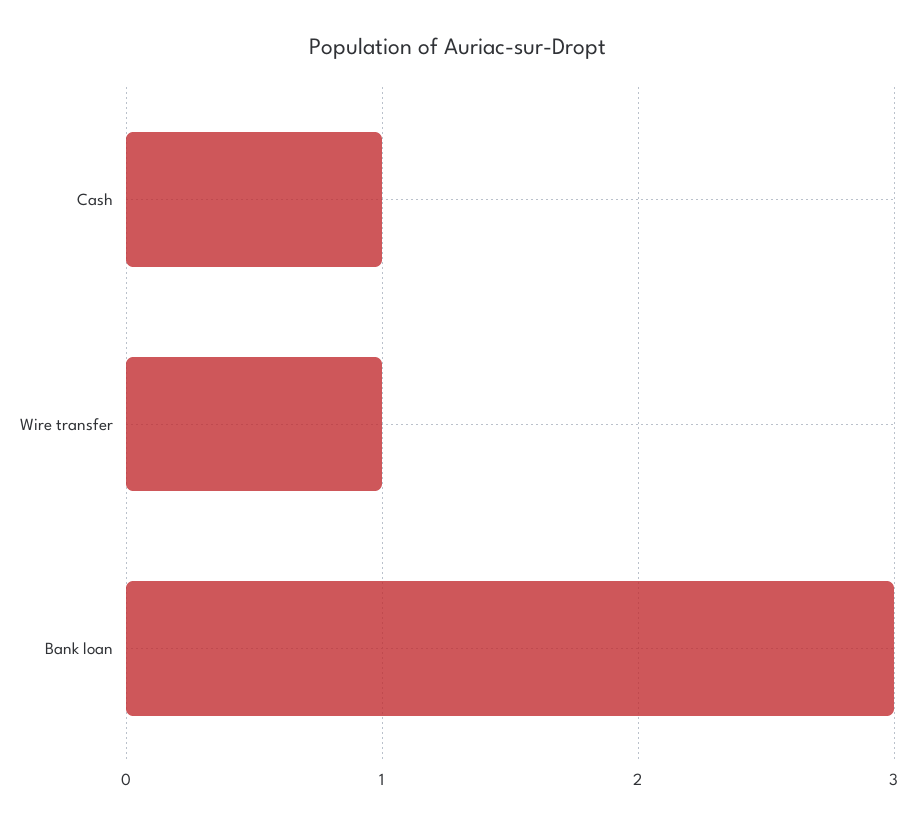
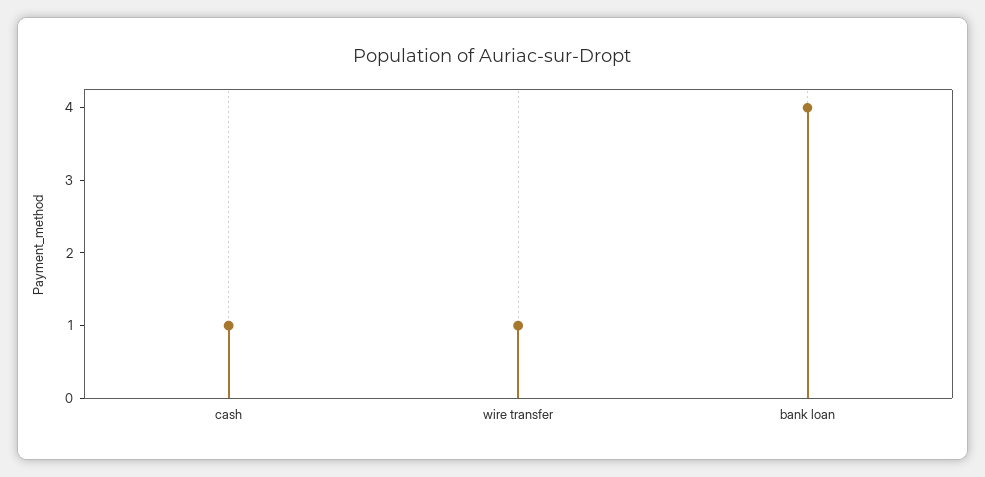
  {
    "Cash": 1,
    "Wire transfer": 1,
-   "Bank loan": 3
+   "Bank loan": 4
  }

